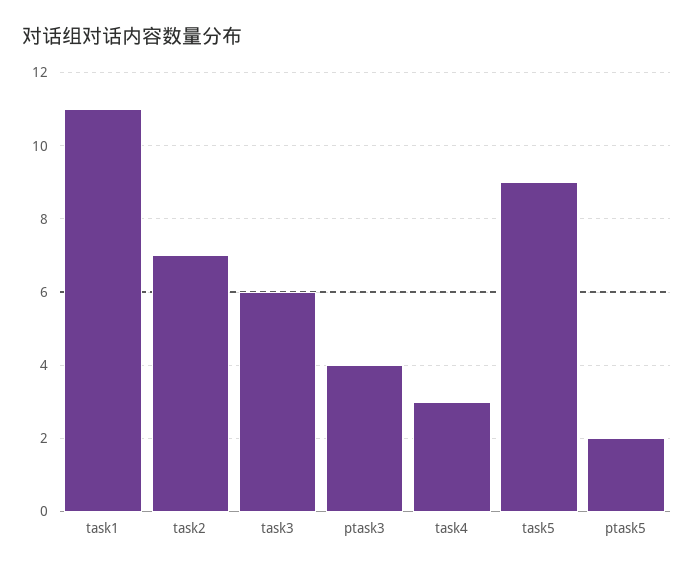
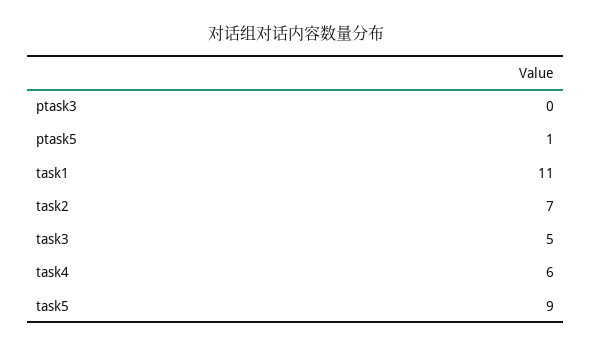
  {
    "task1": 11,
    "task2": 7,
-   "task3": 6,
+   "task3": 5,
-   "ptask3": 4,
+   "ptask3": 0,
-   "task4": 3,
+   "task4": 6,
    "task5": 9,
-   "ptask5": 2
+   "ptask5": 1
  }

